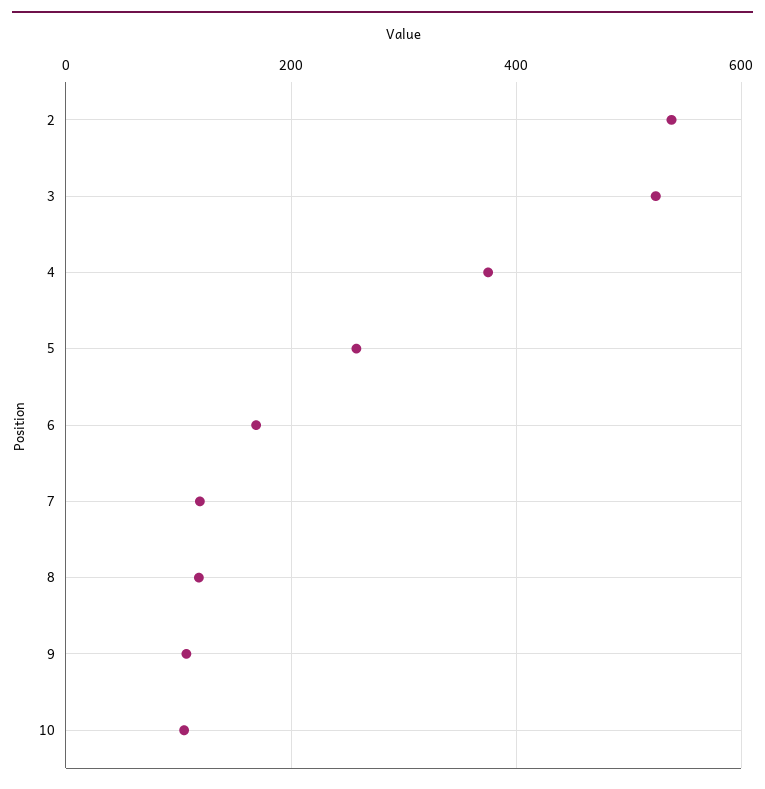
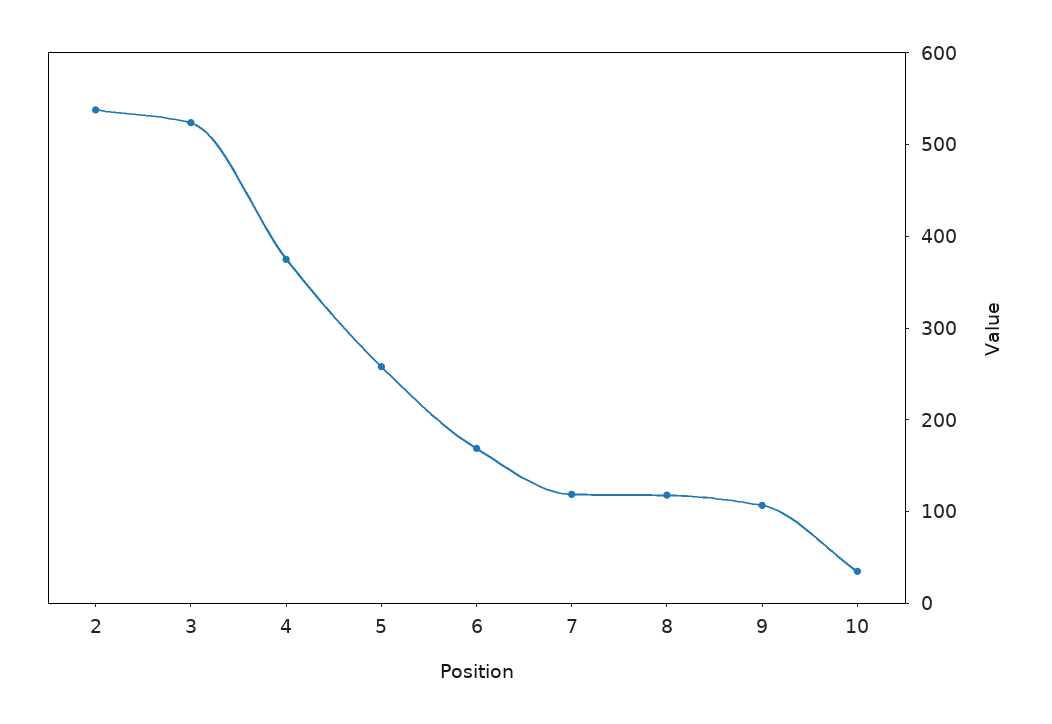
  {
    "2": 540,
    "3": 520,
    "4": 380,
    "5": 260,
    "6": 160,
    "7": 120,
    "8": 120,
    "9": 100,
-   "10": 100
+   "10": 40
  }

